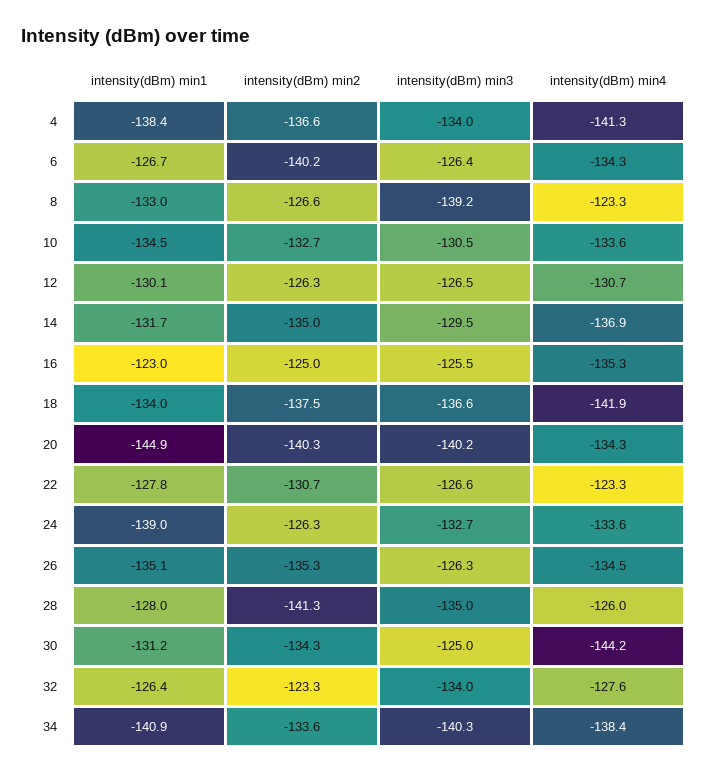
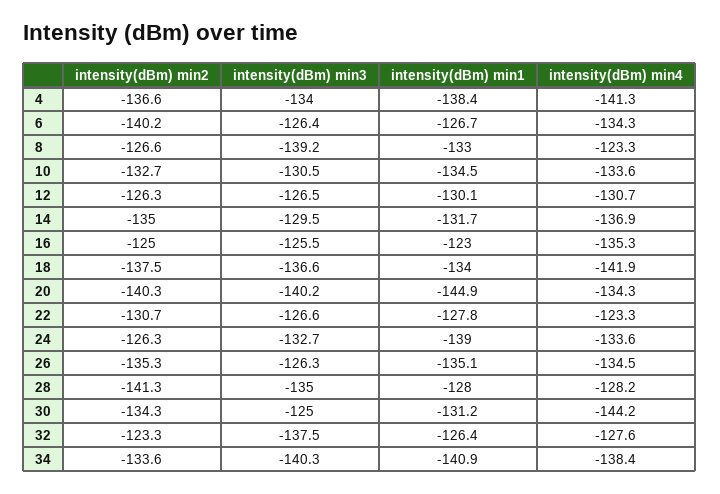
  {
    "intensity(dBm) min1": {
      "4": -138.4,
      "6": -126.7,
      "8": -133,
      "10": -134.5,
      "12": -130.1,
      "14": -131.7,
      "16": -123,
      "18": -134,
      "20": -144.9,
      "22": -127.8,
      "24": -139,
      "26": -135.1,
      "28": -128,
      "30": -131.2,
      "32": -126.4,
      "34": -140.9
    },
    "intensity(dBm) min2": {
      "4": -136.6,
      "6": -140.2,
      "8": -126.6,
      "10": -132.7,
      "12": -126.3,
      "14": -135,
      "16": -125,
      "18": -137.5,
      "20": -140.3,
      "22": -130.7,
      "24": -126.3,
      "26": -135.3,
      "28": -141.3,
      "30": -134.3,
      "32": -123.3,
      "34": -133.6
    },
    "intensity(dBm) min3": {
      "4": -134,
      "6": -126.4,
      "8": -139.2,
      "10": -130.5,
      "12": -126.5,
      "14": -129.5,
      "16": -125.5,
      "18": -136.6,
      "20": -140.2,
      "22": -126.6,
      "24": -132.7,
      "26": -126.3,
      "28": -135,
      "30": -125,
-     "32": -134,
+     "32": -137.5,
      "34": -140.3
    },
    "intensity(dBm) min4": {
      "4": -141.3,
      "6": -134.3,
      "8": -123.3,
      "10": -133.6,
      "12": -130.7,
      "14": -136.9,
      "16": -135.3,
      "18": -141.9,
      "20": -134.3,
      "22": -123.3,
      "24": -133.6,
      "26": -134.5,
-     "28": -126,
+     "28": -128.2,
      "30": -144.2,
      "32": -127.6,
      "34": -138.4
    }
  }

